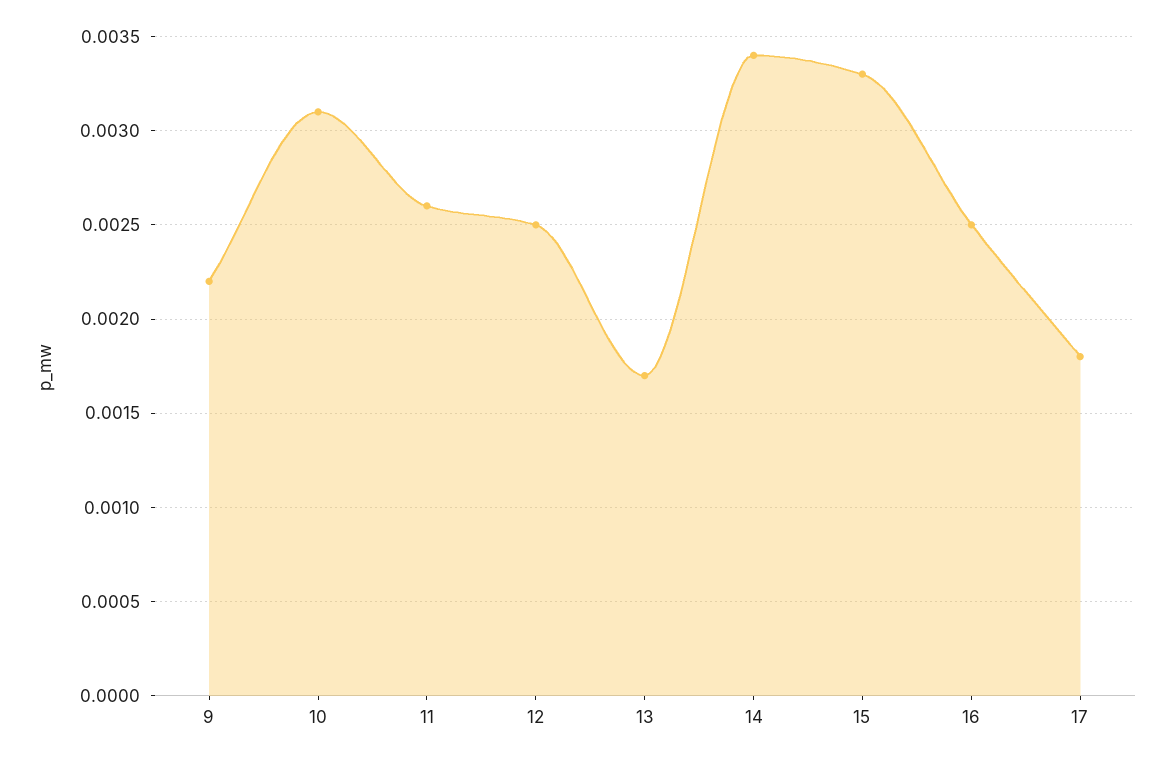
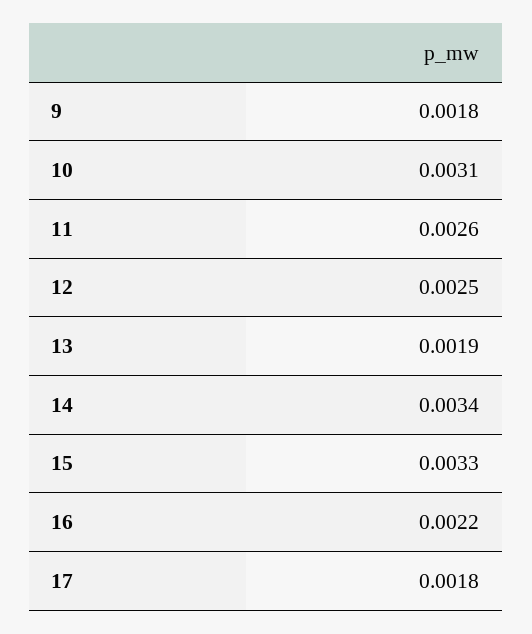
  {
-   "9": 0.0022,
+   "9": 0.0018,
    "10": 0.0031,
    "11": 0.0026,
    "12": 0.0025,
-   "13": 0.0017,
+   "13": 0.0019,
    "14": 0.0034,
    "15": 0.0033,
-   "16": 0.0025,
+   "16": 0.0022,
    "17": 0.0018
  }

